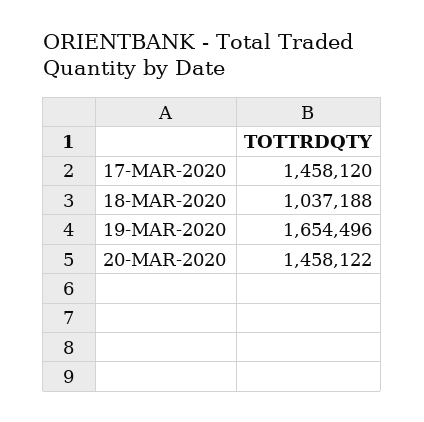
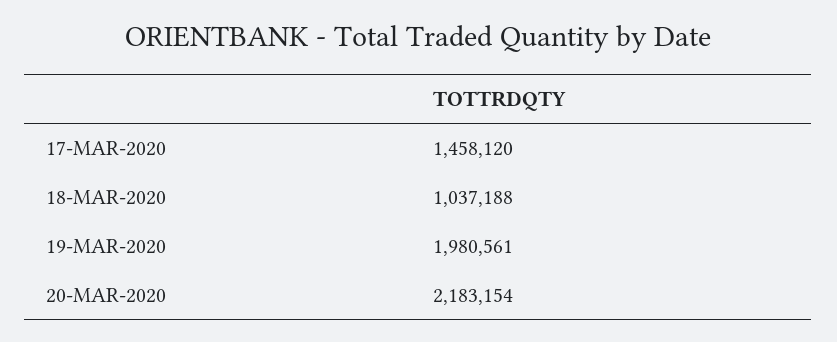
  {
    "17-MAR-2020": 1458120,
    "18-MAR-2020": 1037188,
-   "19-MAR-2020": 1654496,
+   "19-MAR-2020": 1980561,
-   "20-MAR-2020": 1458122
+   "20-MAR-2020": 2183154
  }

